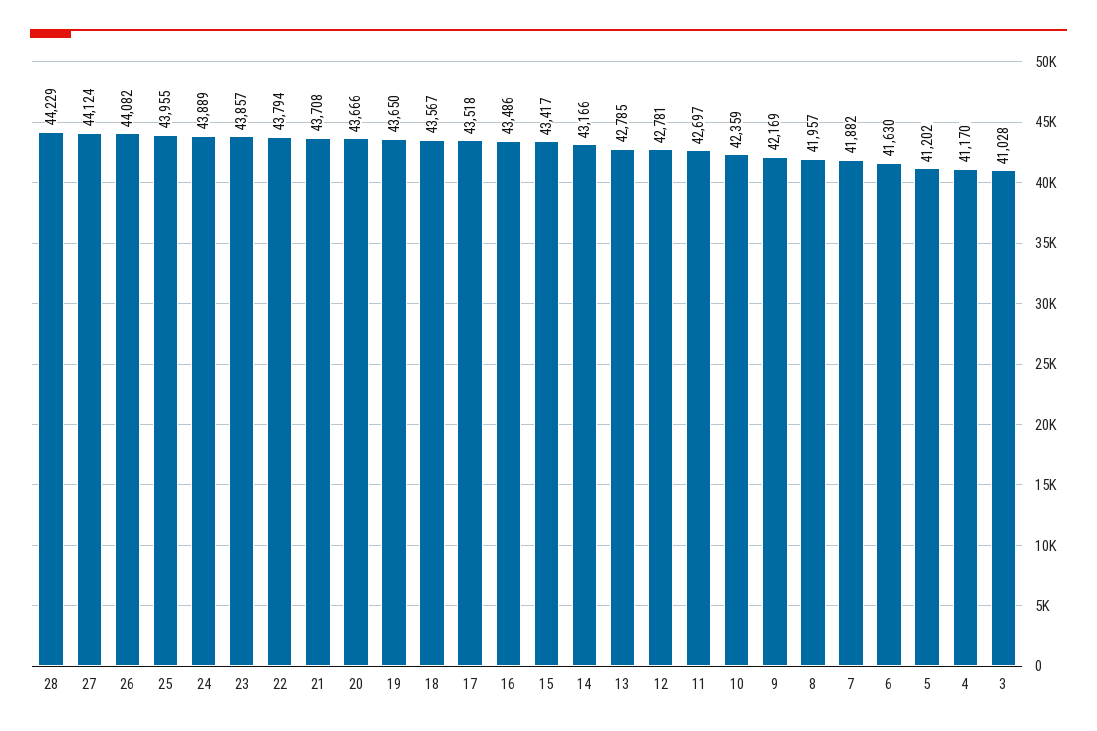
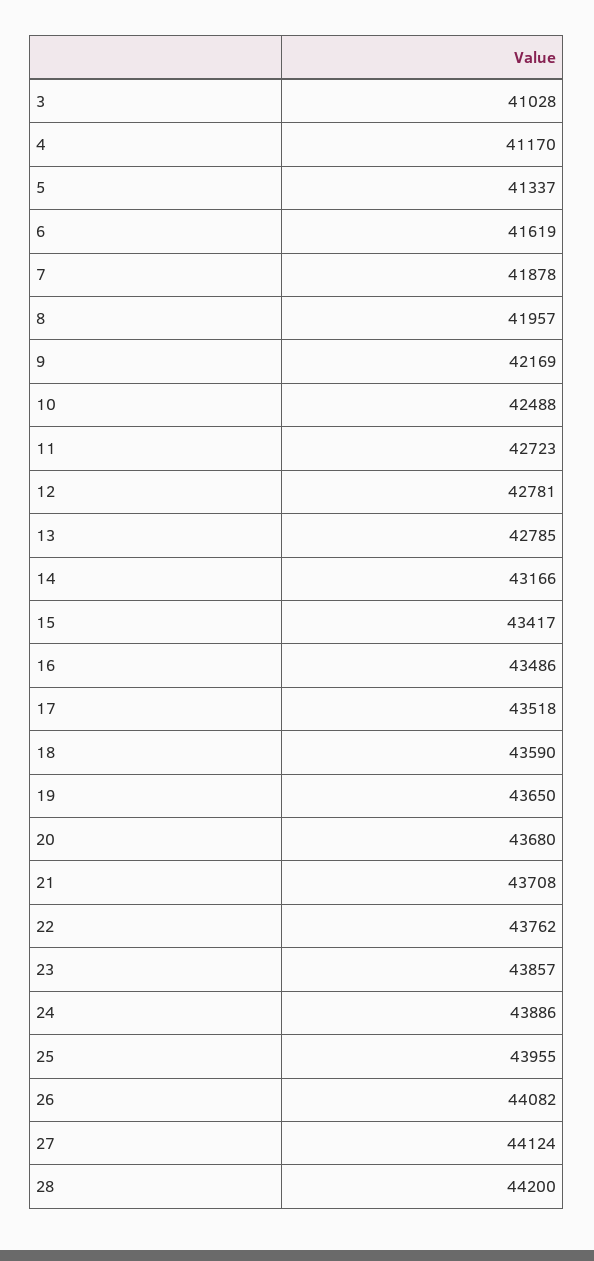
  {
-   "28": 44229,
+   "28": 44200,
    "27": 44124,
    "26": 44082,
    "25": 43955,
-   "24": 43889,
+   "24": 43886,
    "23": 43857,
-   "22": 43794,
+   "22": 43762,
    "21": 43708,
-   "20": 43666,
+   "20": 43680,
    "19": 43650,
-   "18": 43567,
+   "18": 43590,
    "17": 43518,
    "16": 43486,
    "15": 43417,
    "14": 43166,
    "13": 42785,
    "12": 42781,
-   "11": 42697,
+   "11": 42723,
-   "10": 42359,
+   "10": 42488,
    "9": 42169,
    "8": 41957,
-   "7": 41882,
+   "7": 41878,
-   "6": 41630,
+   "6": 41619,
-   "5": 41202,
+   "5": 41337,
    "4": 41170,
    "3": 41028
  }

